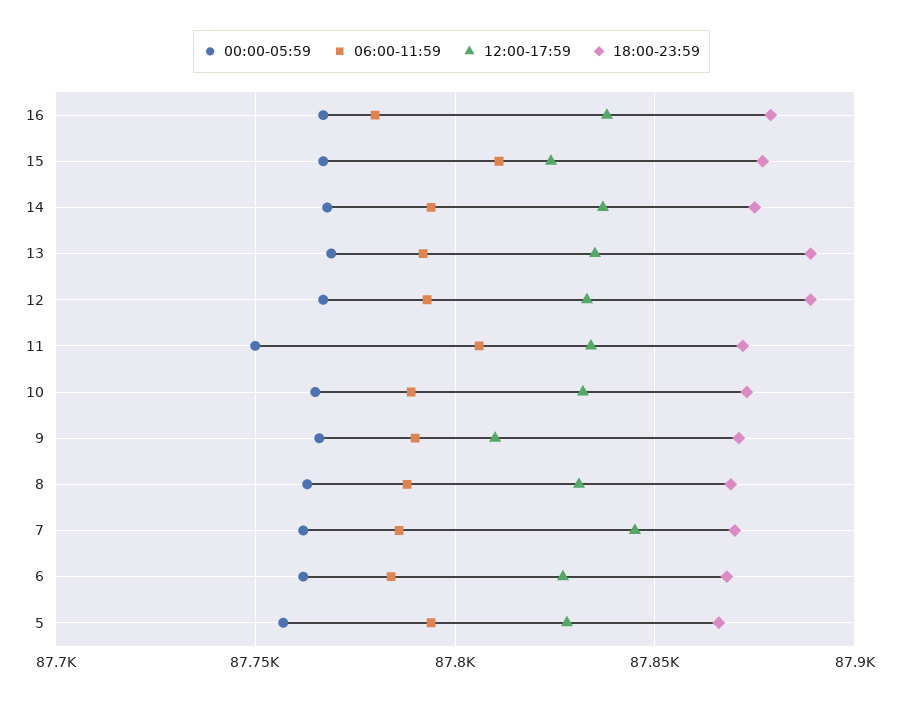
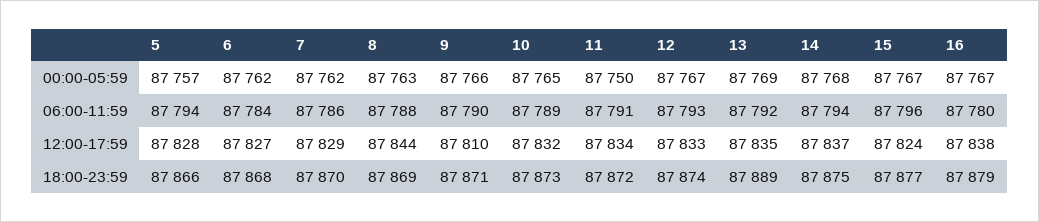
  {
    "00:00-05:59": {
      "16": 87767,
      "15": 87767,
      "14": 87768,
      "13": 87769,
      "12": 87767,
      "11": 87750,
      "10": 87765,
      "9": 87766,
      "8": 87763,
      "7": 87762,
      "6": 87762,
      "5": 87757
    },
    "06:00-11:59": {
      "16": 87780,
-     "15": 87810,
+     "15": 87796,
      "14": 87794,
      "13": 87792,
      "12": 87793,
-     "11": 87805,
+     "11": 87791,
      "10": 87789,
      "9": 87790,
      "8": 87788,
      "7": 87786,
      "6": 87784,
      "5": 87794
    },
    "12:00-17:59": {
      "16": 87838,
      "15": 87824,
      "14": 87837,
      "13": 87835,
      "12": 87833,
      "11": 87834,
      "10": 87832,
      "9": 87810,
-     "8": 87830,
+     "8": 87844,
-     "7": 87845,
+     "7": 87829,
      "6": 87827,
      "5": 87828
    },
    "18:00-23:59": {
      "16": 87879,
      "15": 87877,
      "14": 87875,
      "13": 87889,
-     "12": 87890,
+     "12": 87874,
      "11": 87872,
      "10": 87873,
      "9": 87871,
      "8": 87869,
      "7": 87870,
      "6": 87868,
      "5": 87866
    }
  }

